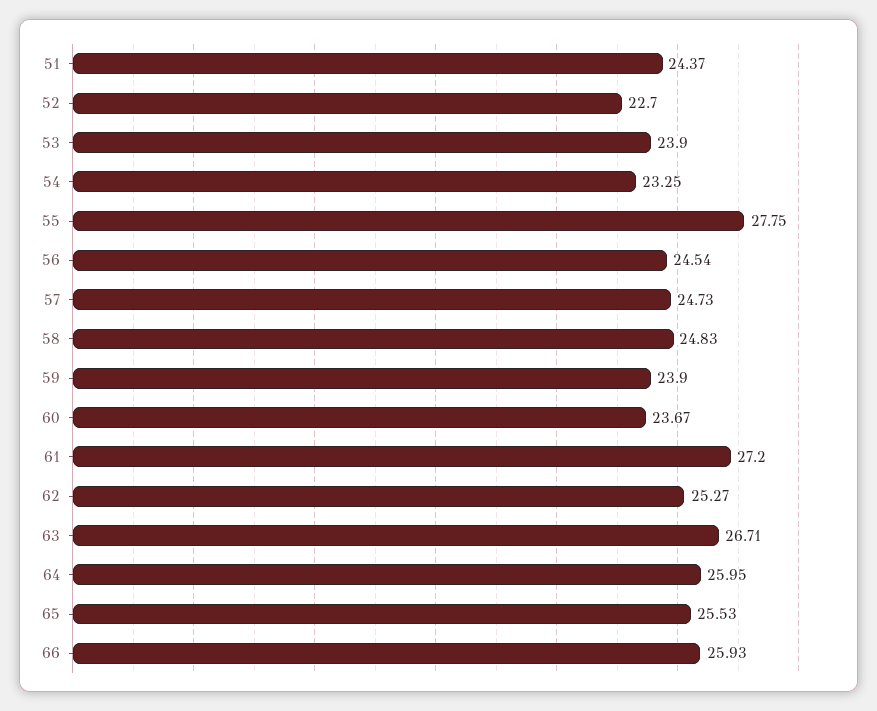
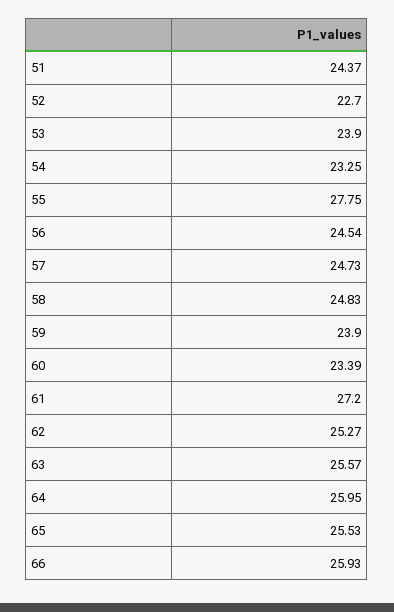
  {
    "51": 24.37,
    "52": 22.7,
    "53": 23.9,
    "54": 23.25,
    "55": 27.75,
    "56": 24.54,
    "57": 24.73,
    "58": 24.83,
    "59": 23.9,
-   "60": 23.67,
+   "60": 23.39,
    "61": 27.2,
    "62": 25.27,
-   "63": 26.71,
+   "63": 25.57,
    "64": 25.95,
    "65": 25.53,
    "66": 25.93
  }

